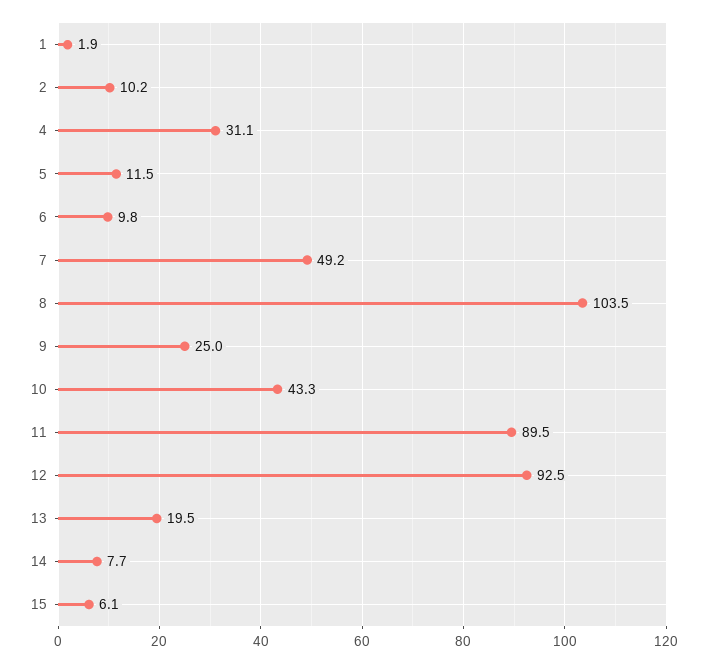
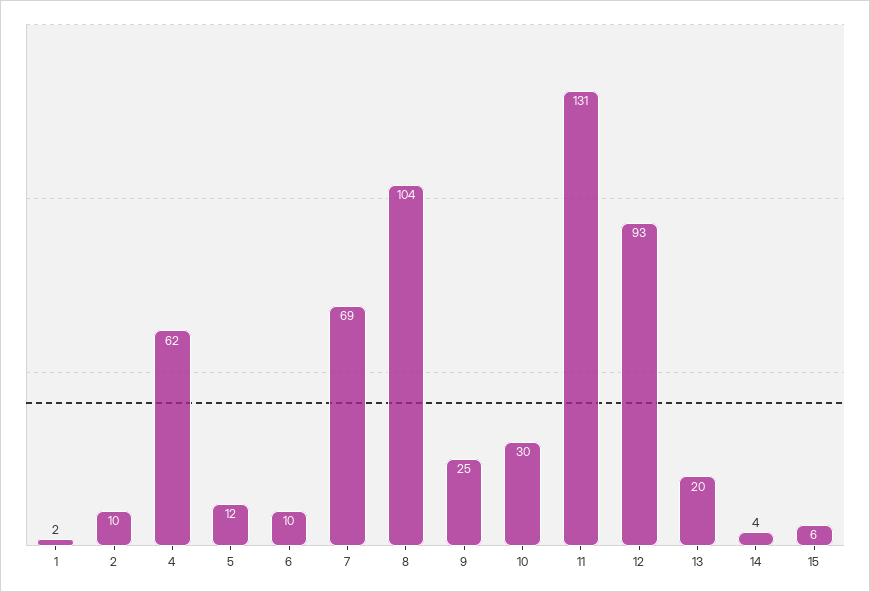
  {
    "1": 1.9,
    "2": 10.2,
-   "4": 31.1,
+   "4": 62,
    "5": 11.5,
    "6": 9.8,
-   "7": 49.2,
+   "7": 69,
    "8": 103.5,
    "9": 25,
-   "10": 43.3,
+   "10": 30,
-   "11": 89.5,
+   "11": 131,
    "12": 92.5,
    "13": 19.5,
-   "14": 7.7,
+   "14": 4,
    "15": 6.1
  }

